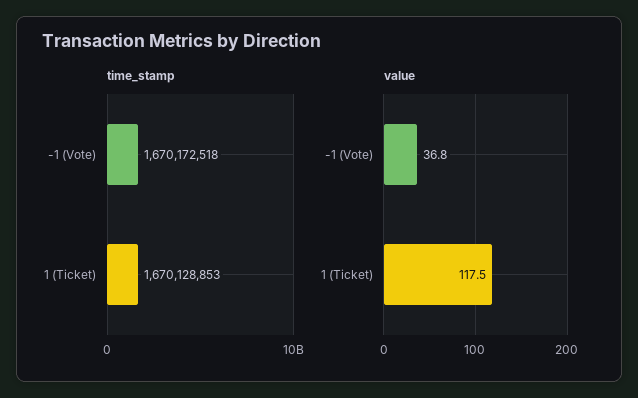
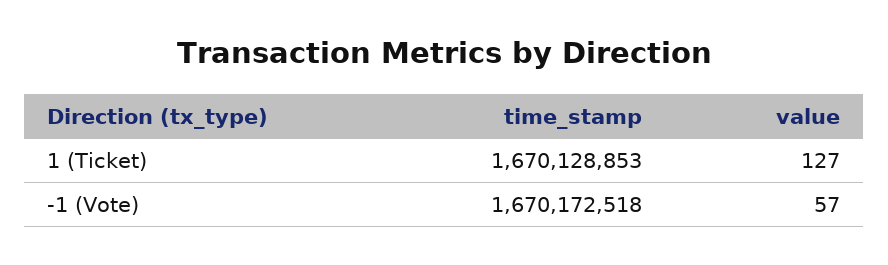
  {
    "time_stamp": {
      "-1 (Vote)": 1670172518,
      "1 (Ticket)": 1670128853
    },
    "value": {
-     "-1 (Vote)": 36.8,
+     "-1 (Vote)": 57,
-     "1 (Ticket)": 117.5
+     "1 (Ticket)": 127
    }
  }

